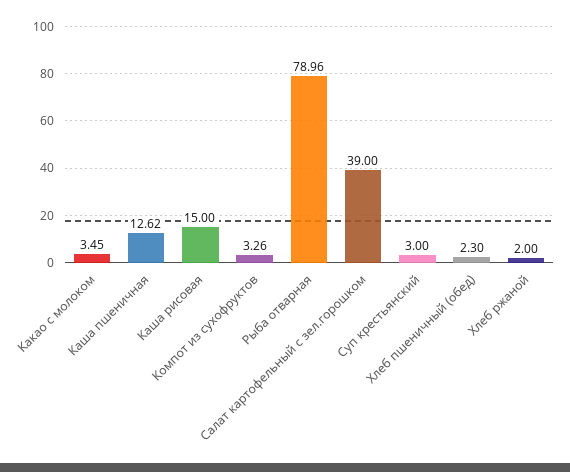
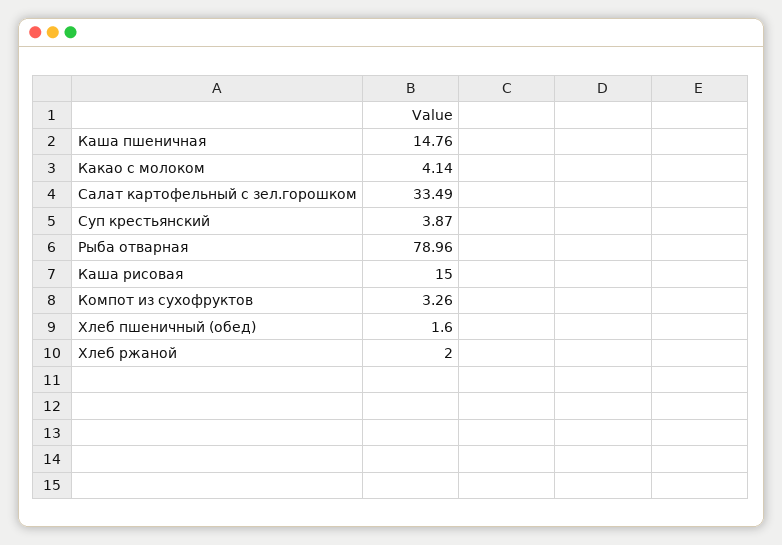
  {
-   "Какао с молоком": 3.45,
+   "Какао с молоком": 4.14,
-   "Каша пшеничная": 12.62,
+   "Каша пшеничная": 14.76,
    "Каша рисовая": 15,
    "Компот из сухофруктов": 3.26,
    "Рыба отварная": 78.96,
-   "Салат картофельный с зел.горошком": 39,
+   "Салат картофельный с зел.горошком": 33.49,
-   "Суп крестьянский": 3,
+   "Суп крестьянский": 3.87,
-   "Хлеб пшеничный (обед)": 2.3,
+   "Хлеб пшеничный (обед)": 1.6,
    "Хлеб ржаной": 2
  }

